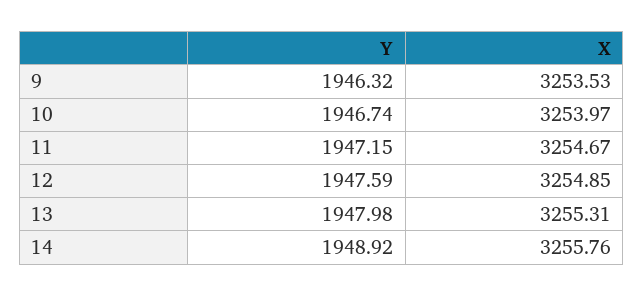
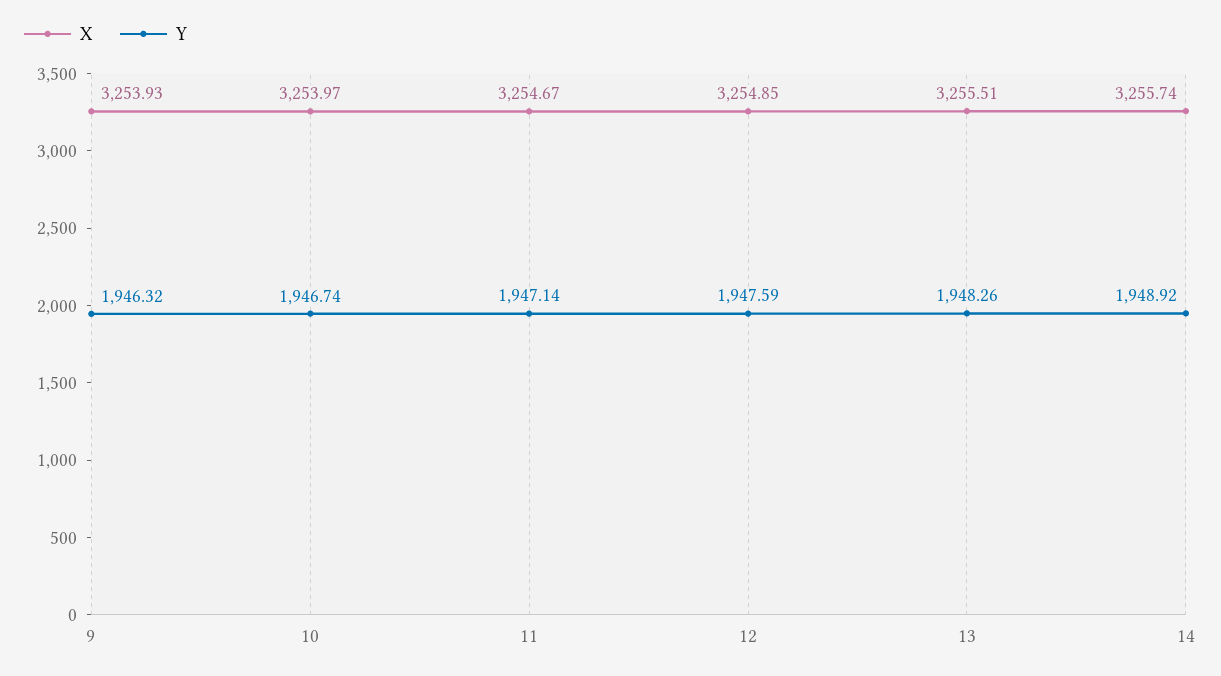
  {
    "Y": {
      "9": 1946.32,
      "10": 1946.74,
-     "11": 1947.15,
+     "11": 1947.14,
      "12": 1947.59,
-     "13": 1947.98,
+     "13": 1948.26,
      "14": 1948.92
    },
    "X": {
-     "9": 3253.53,
+     "9": 3253.93,
      "10": 3253.97,
      "11": 3254.67,
      "12": 3254.85,
-     "13": 3255.31,
+     "13": 3255.51,
-     "14": 3255.76
+     "14": 3255.74
    }
  }

